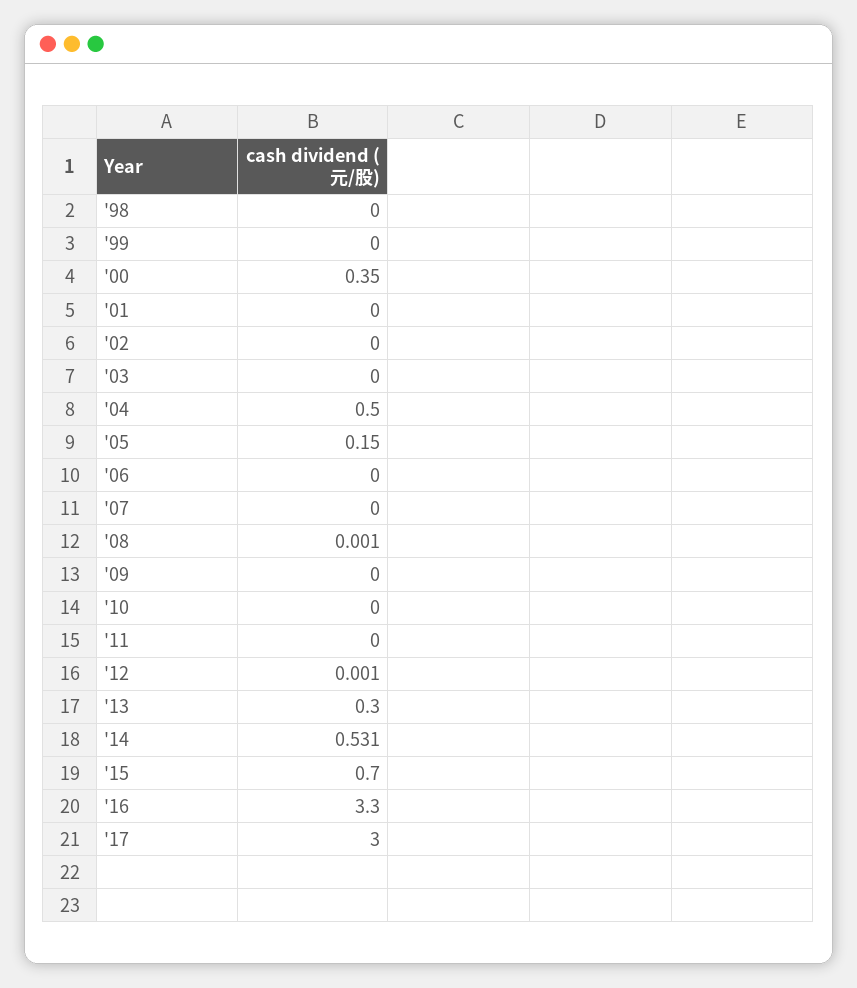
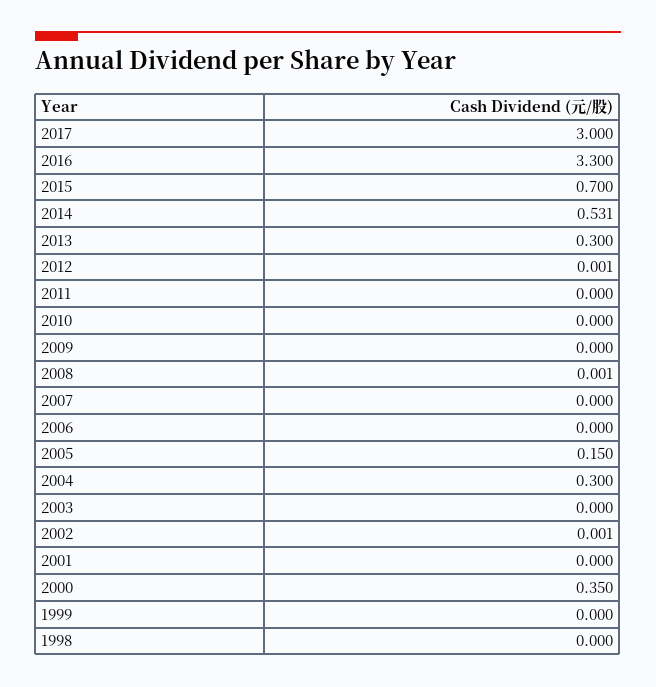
  {
    "'98": 0,
    "'99": 0,
    "'00": 0.35,
    "'01": 0,
-   "'02": 0,
+   "'02": 0.001,
    "'03": 0,
-   "'04": 0.5,
+   "'04": 0.3,
    "'05": 0.15,
    "'06": 0,
    "'07": 0,
    "'08": 0.001,
    "'09": 0,
    "'10": 0,
    "'11": 0,
    "'12": 0.001,
    "'13": 0.3,
    "'14": 0.531,
    "'15": 0.7,
    "'16": 3.3,
    "'17": 3
  }

